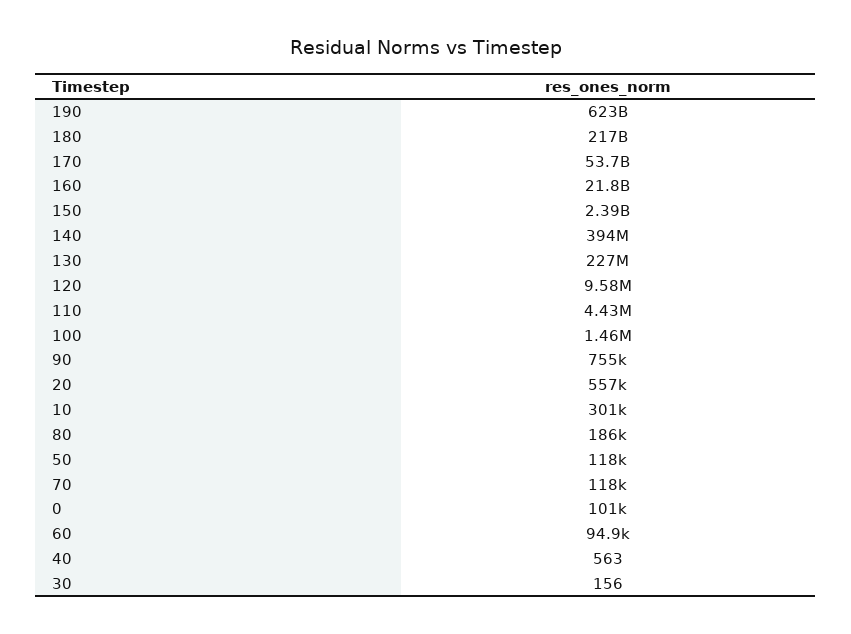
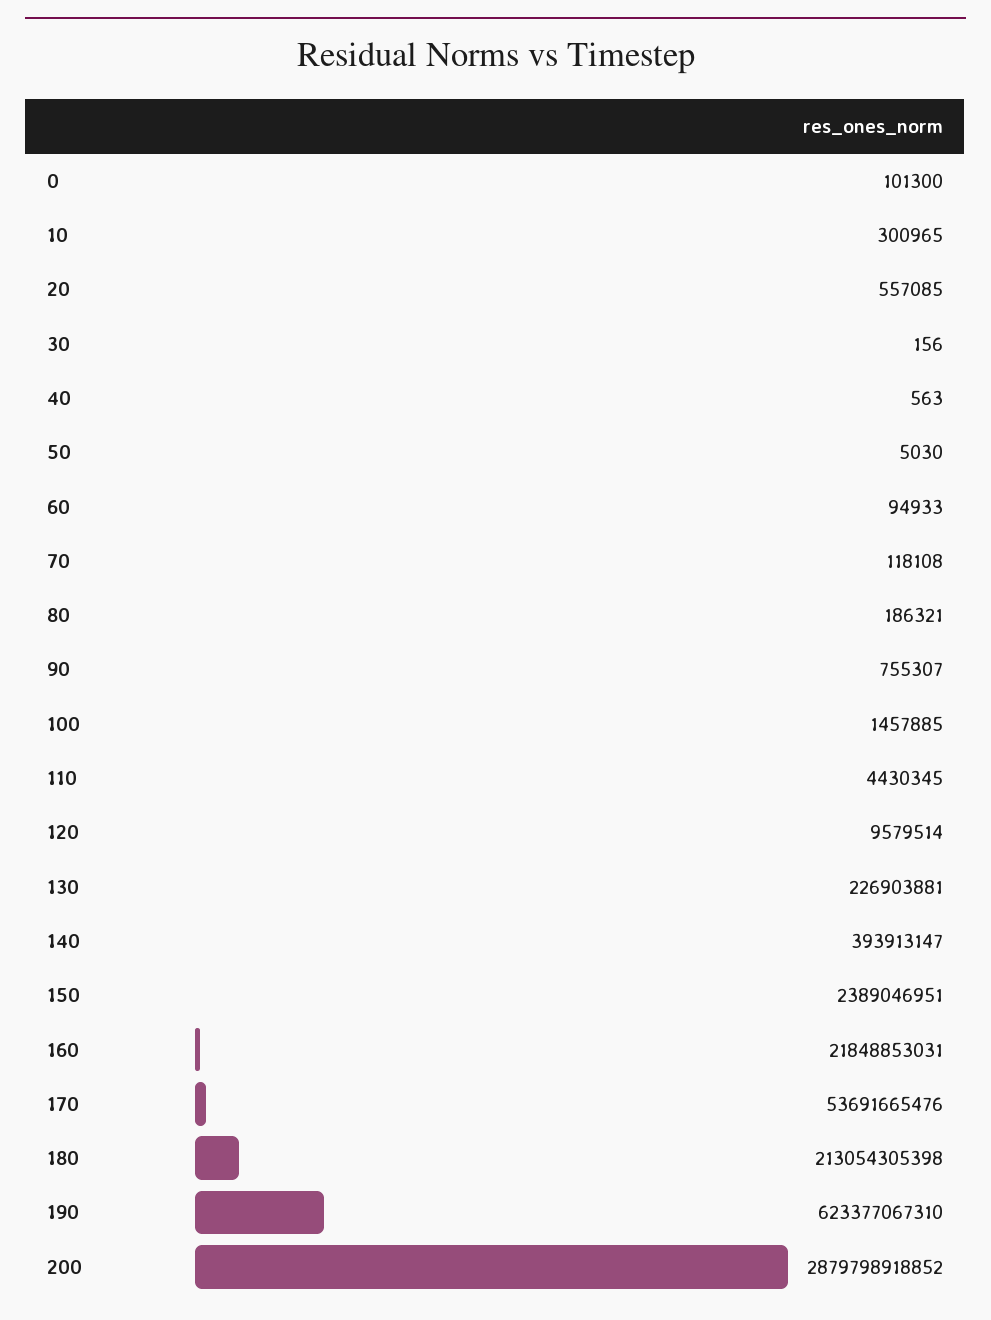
  {
    "190": 623377067310,
-   "180": 217000000000,
+   "180": 213054305398,
    "170": 53691665476,
    "160": 21848853031,
    "150": 2389046951,
    "140": 393913147,
    "130": 226903881,
    "120": 9579514,
    "110": 4430345,
    "100": 1457885,
    "90": 755307,
    "20": 557085,
    "10": 300965,
    "80": 186321,
-   "50": 118000,
+   "50": 5030,
    "70": 118108,
    "0": 101300,
    "60": 94933,
    "40": 563,
-   "30": 156
+   "30": 156,
+   "200": 2879798918852
  }

